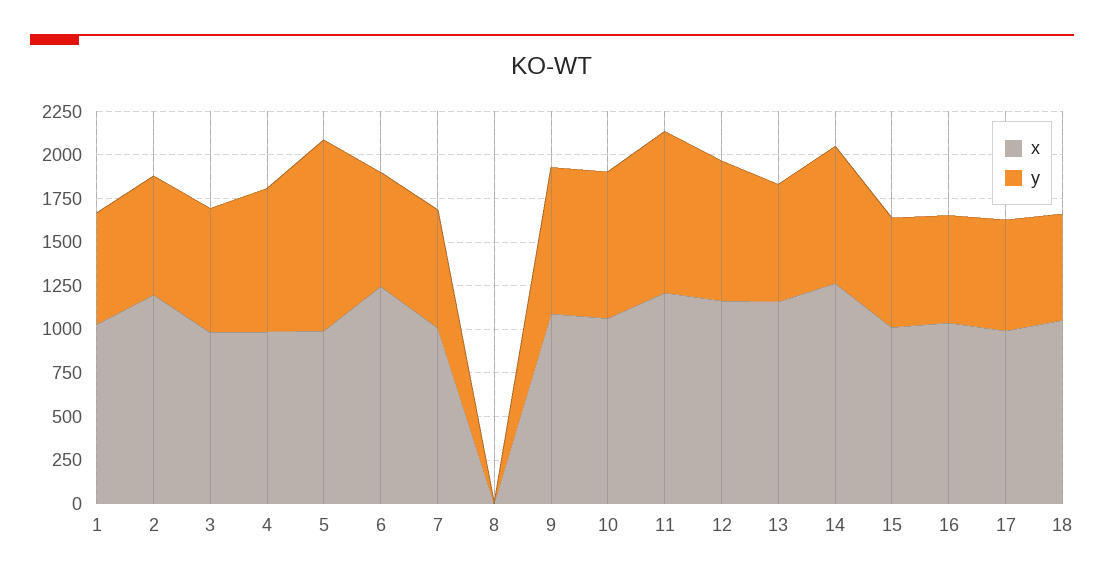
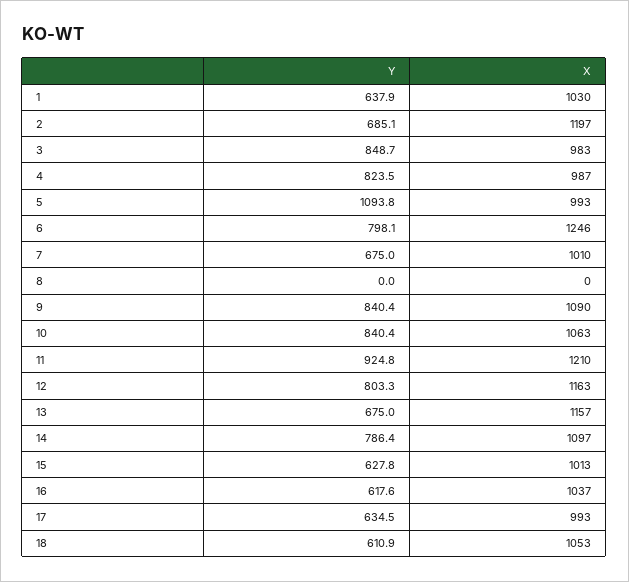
  {
    "x": {
      "1": 1030,
      "2": 1197,
      "3": 983,
      "4": 987,
      "5": 993,
      "6": 1246,
      "7": 1010,
      "8": 0,
      "9": 1090,
      "10": 1063,
      "11": 1210,
      "12": 1163,
      "13": 1157,
-     "14": 1250,
+     "14": 1097,
      "15": 1013,
      "16": 1037,
      "17": 993,
      "18": 1053
    },
    "y": {
      "1": 637.9,
      "2": 685.1,
-     "3": 700,
+     "3": 848.7,
      "4": 823.5,
      "5": 1093.8,
-     "6": 650,
+     "6": 798.1,
      "7": 675,
      "8": 0,
      "9": 840.4,
      "10": 840.4,
      "11": 924.8,
      "12": 803.3,
      "13": 675,
      "14": 786.4,
      "15": 627.8,
      "16": 617.6,
      "17": 634.5,
      "18": 610.9
    }
  }

